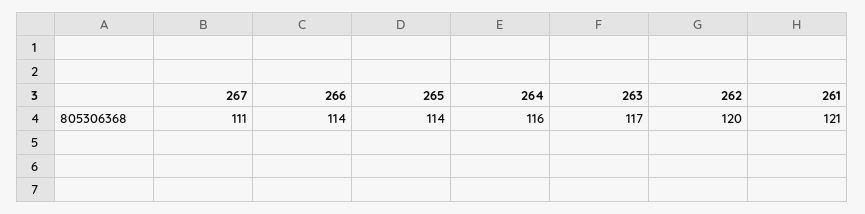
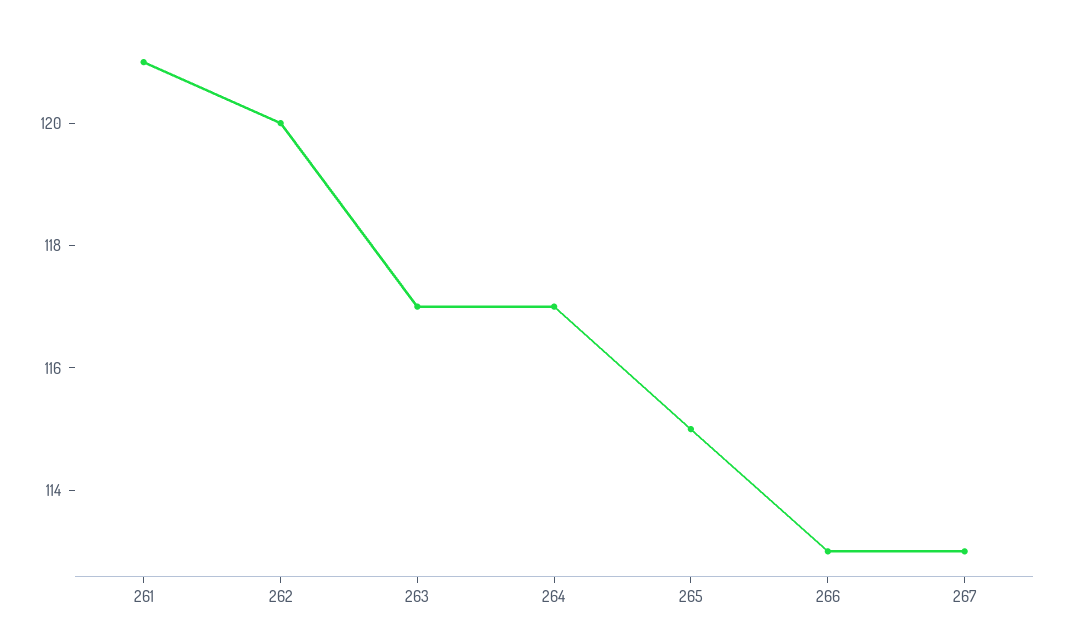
  {
-   "267": 111,
+   "267": 113,
-   "266": 114,
+   "266": 113,
-   "265": 114,
+   "265": 115,
-   "264": 116,
+   "264": 117,
    "263": 117,
    "262": 120,
    "261": 121
  }

